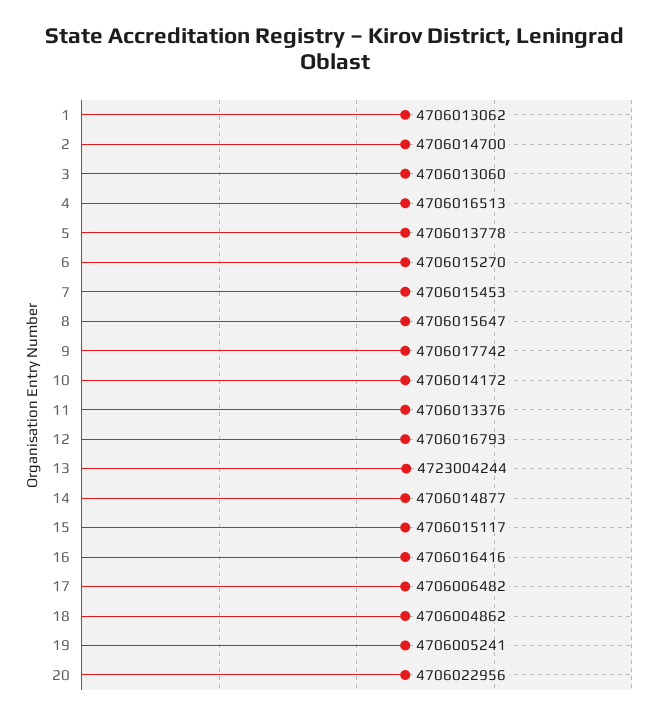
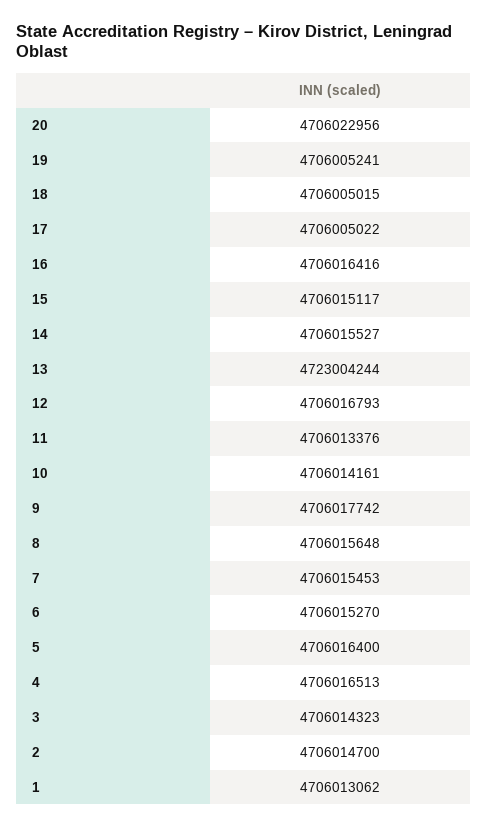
  {
    "1": 4706013062,
    "2": 4706014700,
-   "3": 4706013060,
+   "3": 4706014323,
    "4": 4706016513,
-   "5": 4706013778,
+   "5": 4706016400,
    "6": 4706015270,
    "7": 4706015453,
-   "8": 4706015647,
+   "8": 4706015648,
    "9": 4706017742,
-   "10": 4706014172,
+   "10": 4706014161,
    "11": 4706013376,
    "12": 4706016793,
    "13": 4723004244,
-   "14": 4706014877,
+   "14": 4706015527,
    "15": 4706015117,
    "16": 4706016416,
-   "17": 4706006482,
+   "17": 4706005022,
-   "18": 4706004862,
+   "18": 4706005015,
    "19": 4706005241,
    "20": 4706022956
  }

